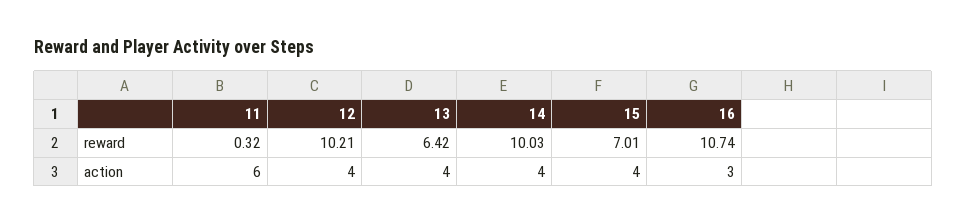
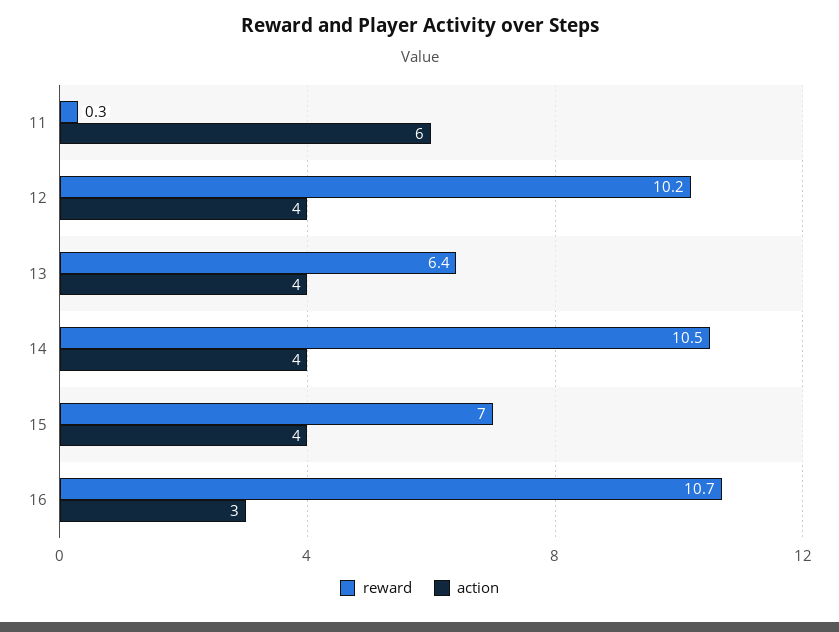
  {
    "reward": {
      "11": 0.32,
      "12": 10.21,
      "13": 6.42,
-     "14": 10.03,
+     "14": 10.5,
      "15": 7.01,
      "16": 10.74
    },
    "action": {
      "11": 6,
      "12": 4,
      "13": 4,
      "14": 4,
      "15": 4,
      "16": 3
    }
  }

